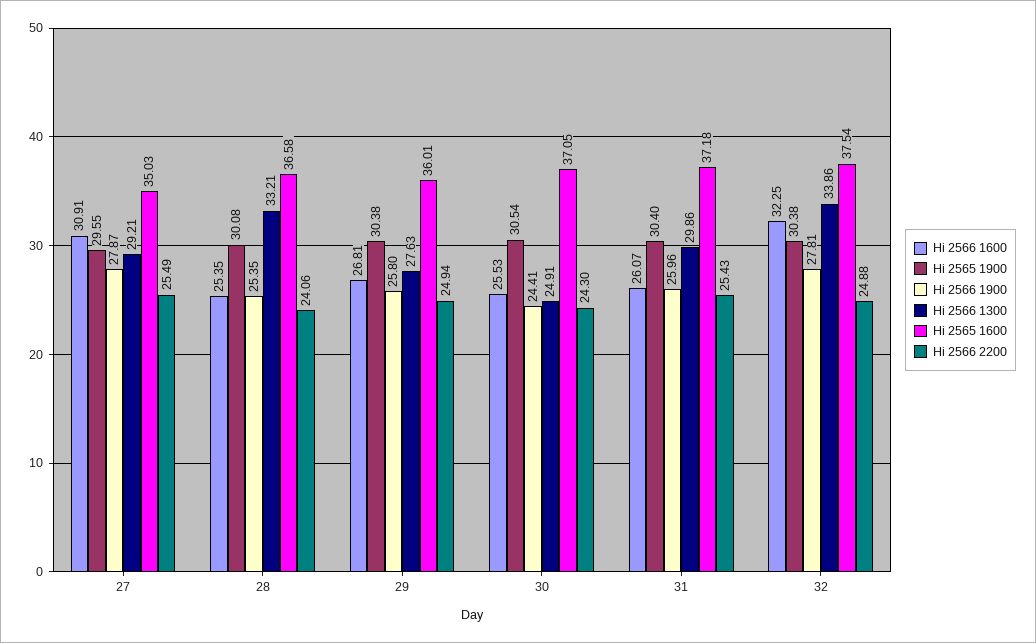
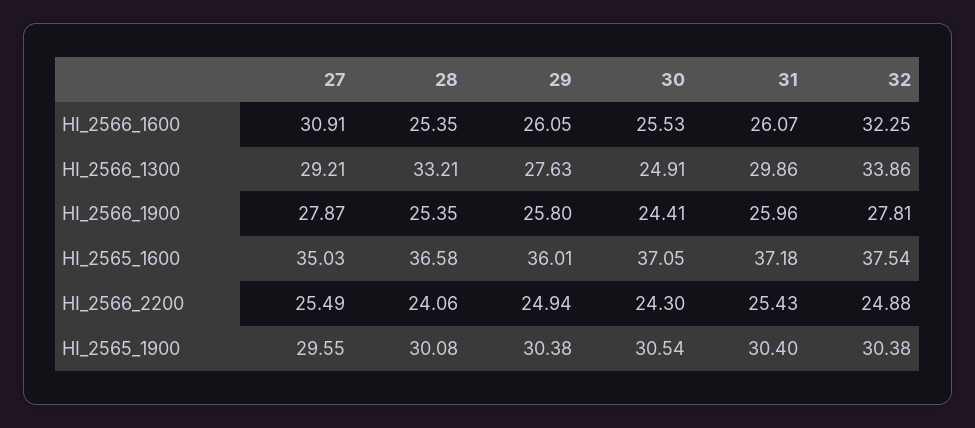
  {
    "Hi 2566 1600": {
      "27": 30.91,
      "28": 25.35,
-     "29": 26.81,
+     "29": 26.05,
      "30": 25.53,
      "31": 26.07,
      "32": 32.25
    },
    "Hi 2565 1900": {
      "27": 29.55,
      "28": 30.08,
      "29": 30.38,
      "30": 30.54,
      "31": 30.4,
      "32": 30.38
    },
    "Hi 2566 1900": {
      "27": 27.87,
      "28": 25.35,
      "29": 25.8,
      "30": 24.41,
      "31": 25.96,
      "32": 27.81
    },
    "Hi 2566 1300": {
      "27": 29.21,
      "28": 33.21,
      "29": 27.63,
      "30": 24.91,
      "31": 29.86,
      "32": 33.86
    },
    "Hi 2565 1600": {
      "27": 35.03,
      "28": 36.58,
      "29": 36.01,
      "30": 37.05,
      "31": 37.18,
      "32": 37.54
    },
    "Hi 2566 2200": {
      "27": 25.49,
      "28": 24.06,
      "29": 24.94,
      "30": 24.3,
      "31": 25.43,
      "32": 24.88
    }
  }

